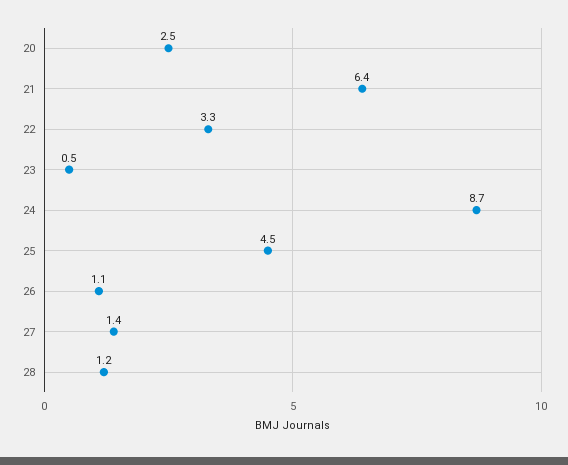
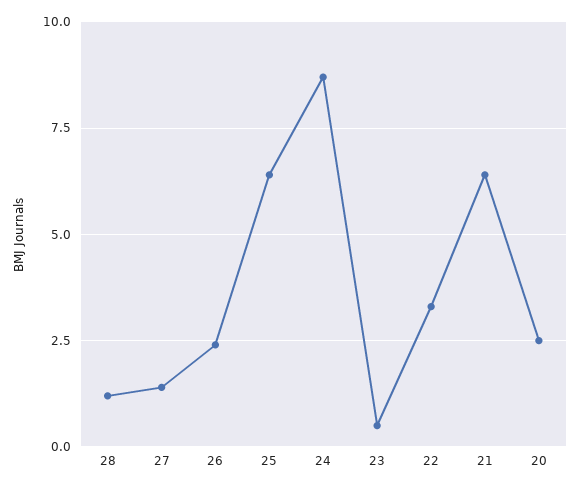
  {
    "20": 2.5,
    "21": 6.4,
    "22": 3.3,
    "23": 0.5,
    "24": 8.7,
-   "25": 4.5,
+   "25": 6.5,
-   "26": 1.1,
+   "26": 2.5,
    "27": 1.4,
    "28": 1.2
  }

